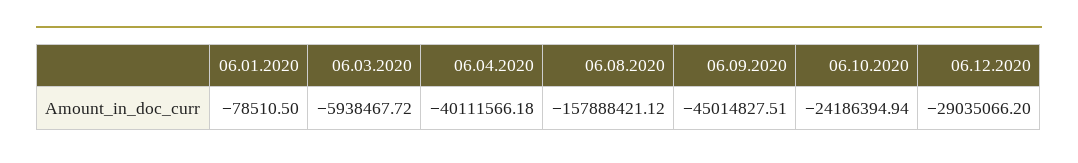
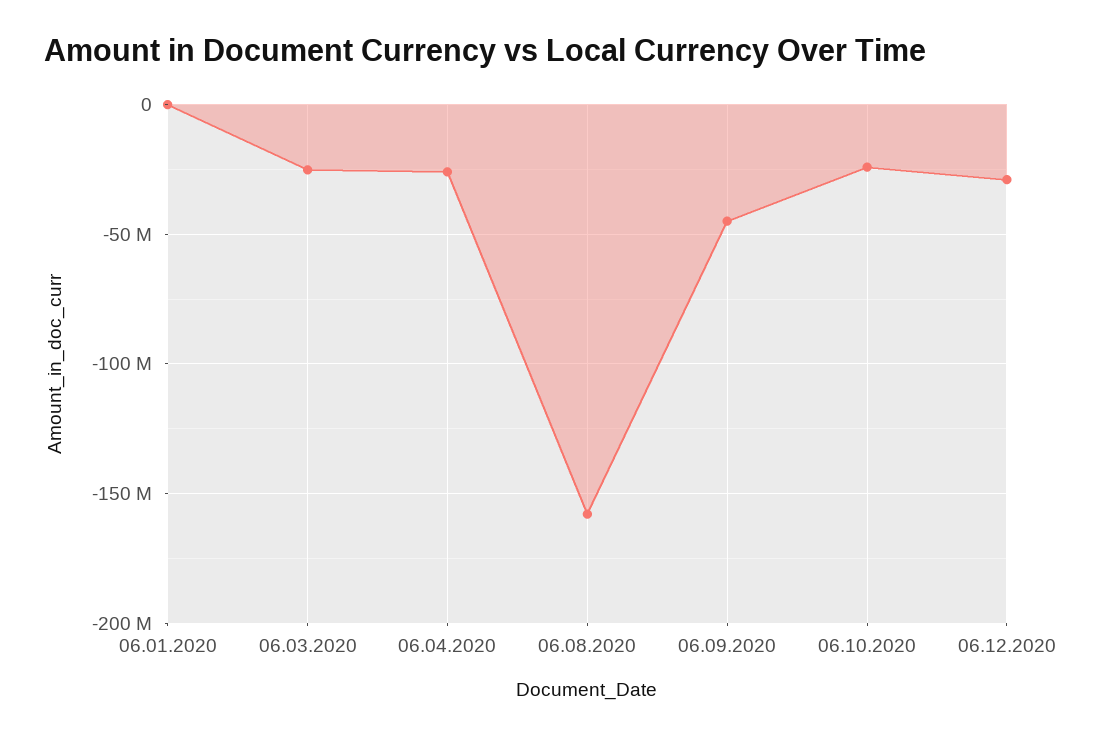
  {
    "06.01.2020": -78510.5,
-   "06.03.2020": -5938467.72,
+   "06.03.2020": -25000000,
-   "06.04.2020": -40111566.18,
+   "06.04.2020": -25000000,
    "06.08.2020": -157888421.12,
    "06.09.2020": -45014827.51,
    "06.10.2020": -24186394.94,
    "06.12.2020": -29035066.2
  }

